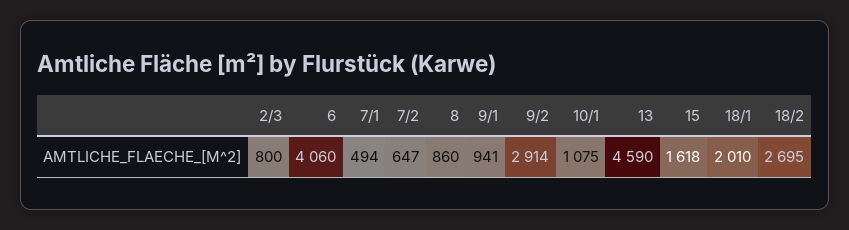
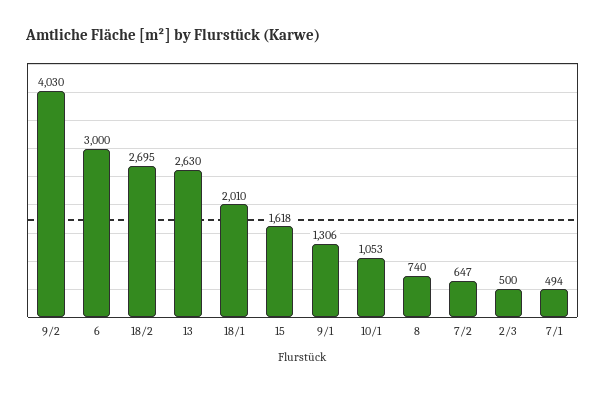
  {
-   "2/3": 800,
+   "2/3": 500,
-   "6": 4060,
+   "6": 3000,
    "7/1": 494,
    "7/2": 647,
-   "8": 860,
+   "8": 740,
-   "9/1": 941,
+   "9/1": 1306,
-   "9/2": 2914,
+   "9/2": 4030,
-   "10/1": 1075,
+   "10/1": 1053,
-   "13": 4590,
+   "13": 2630,
    "15": 1618,
    "18/1": 2010,
    "18/2": 2695
  }

